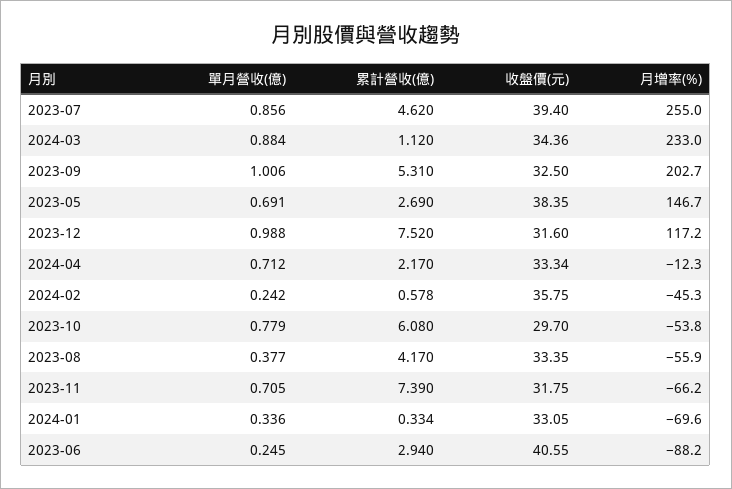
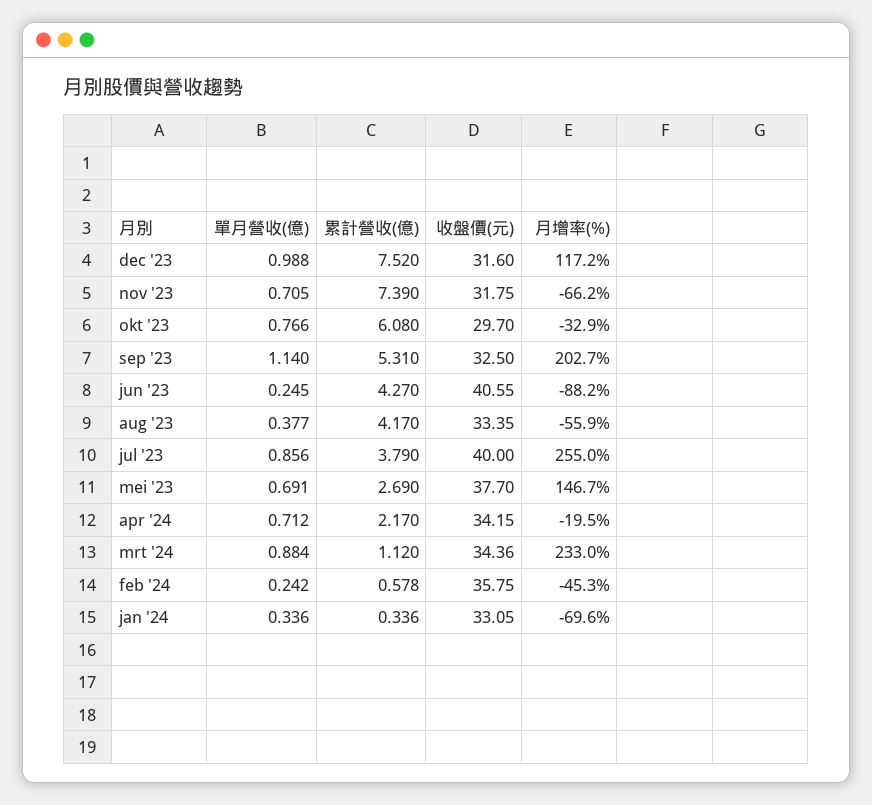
  {
    "單月營收(億)": {
      "2023-07": 0.856,
      "2024-03": 0.884,
-     "2023-09": 1.006,
+     "2023-09": 1.14,
      "2023-05": 0.691,
      "2023-12": 0.988,
      "2024-04": 0.712,
      "2024-02": 0.242,
-     "2023-10": 0.779,
+     "2023-10": 0.766,
      "2023-08": 0.377,
      "2023-11": 0.705,
      "2024-01": 0.336,
      "2023-06": 0.245
    },
    "累計營收(億)": {
-     "2023-07": 4.62,
+     "2023-07": 3.79,
      "2024-03": 1.12,
      "2023-09": 5.31,
      "2023-05": 2.69,
      "2023-12": 7.52,
      "2024-04": 2.17,
      "2024-02": 0.578,
      "2023-10": 6.08,
      "2023-08": 4.17,
      "2023-11": 7.39,
-     "2024-01": 0.334,
+     "2024-01": 0.336,
-     "2023-06": 2.94
+     "2023-06": 4.27
    },
    "收盤價(元)": {
-     "2023-07": 39.4,
+     "2023-07": 40,
      "2024-03": 34.36,
      "2023-09": 32.5,
-     "2023-05": 38.35,
+     "2023-05": 37.7,
      "2023-12": 31.6,
-     "2024-04": 33.34,
+     "2024-04": 34.15,
      "2024-02": 35.75,
      "2023-10": 29.7,
      "2023-08": 33.35,
      "2023-11": 31.75,
      "2024-01": 33.05,
      "2023-06": 40.55
    },
    "月增率(%)": {
      "2023-07": 255,
      "2024-03": 233,
      "2023-09": 202.7,
      "2023-05": 146.7,
      "2023-12": 117.2,
-     "2024-04": -12.3,
+     "2024-04": -19.5,
      "2024-02": -45.3,
-     "2023-10": -53.8,
+     "2023-10": -32.9,
      "2023-08": -55.9,
      "2023-11": -66.2,
      "2024-01": -69.6,
      "2023-06": -88.2
    }
  }

